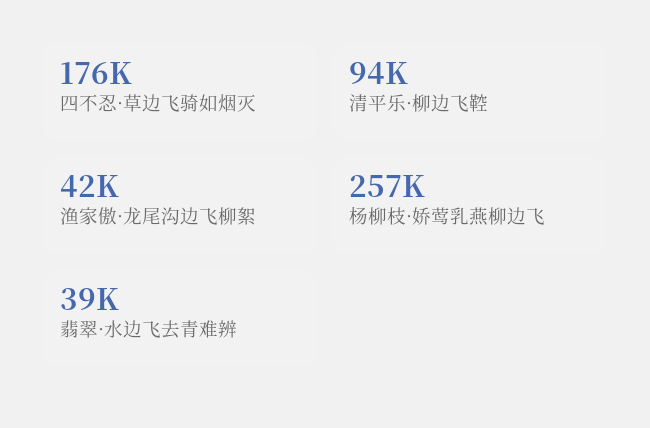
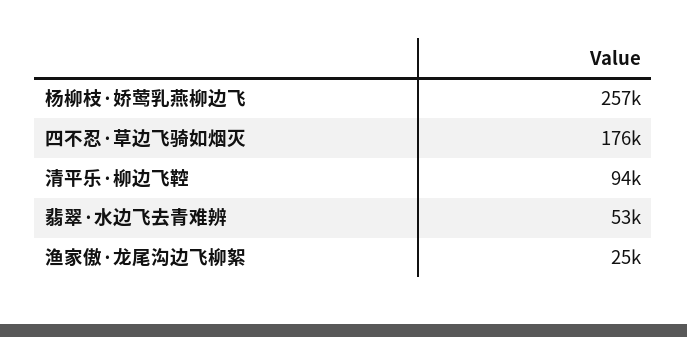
  {
    "四不忍·草边飞骑如烟灭": 176000,
    "清平乐·柳边飞鞚": 94000,
-   "渔家傲·龙尾沟边飞柳絮": 42000,
+   "渔家傲·龙尾沟边飞柳絮": 25000,
    "杨柳枝·娇莺乳燕柳边飞": 257000,
-   "翡翠·水边飞去青难辨": 39000
+   "翡翠·水边飞去青难辨": 53000
  }

